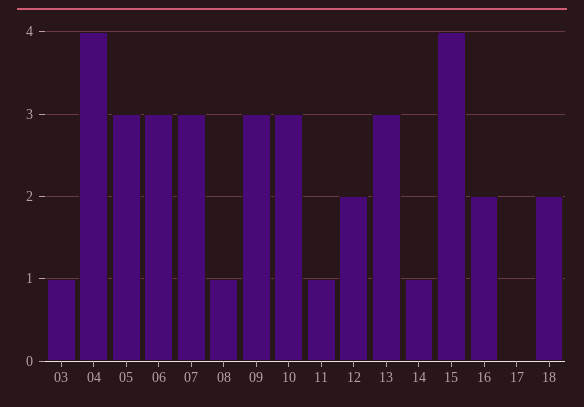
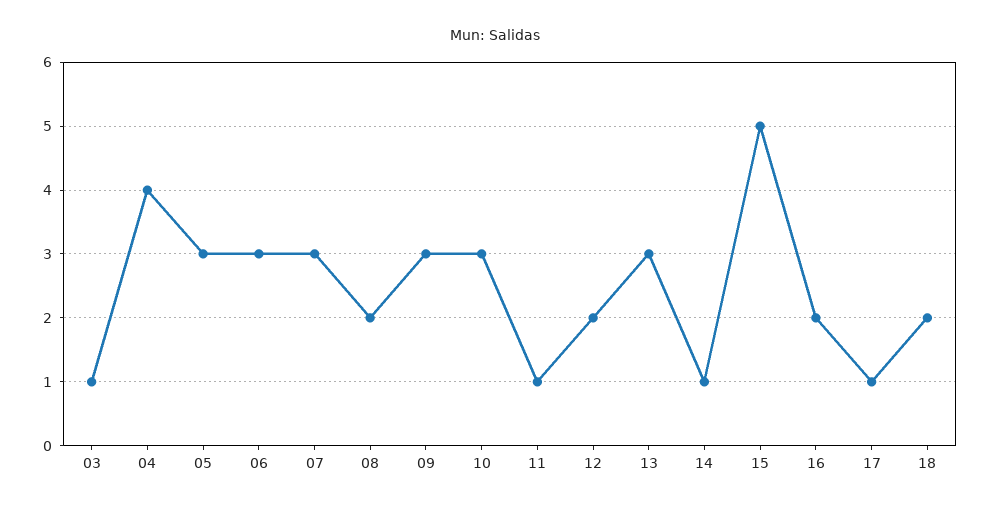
  {
    "03": 1,
    "04": 4,
    "05": 3,
    "06": 3,
    "07": 3,
-   "08": 1,
+   "08": 2,
    "09": 3,
    "10": 3,
    "11": 1,
    "12": 2,
    "13": 3,
    "14": 1,
-   "15": 4,
+   "15": 5,
    "16": 2,
-   "17": 0,
+   "17": 1,
    "18": 2
  }

